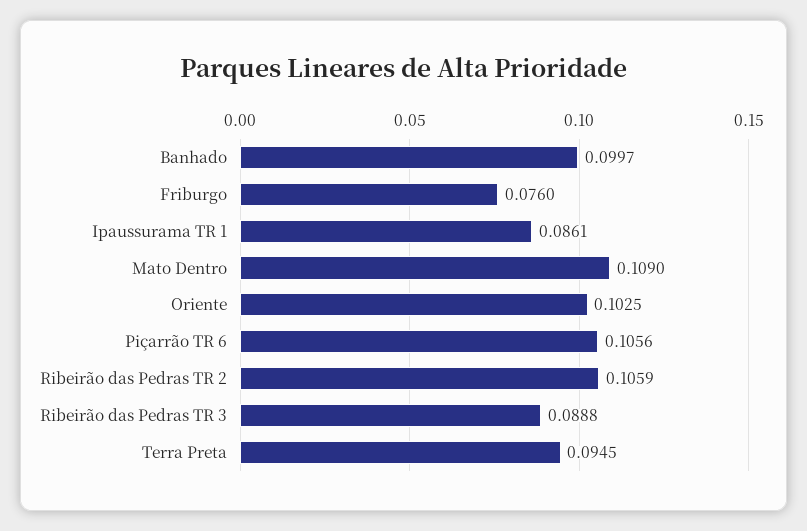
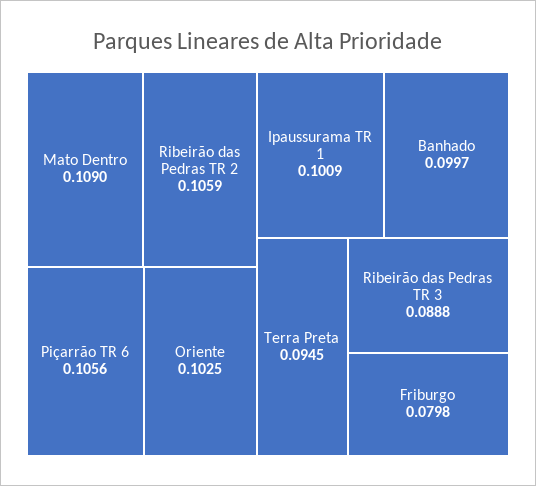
  {
    "Banhado": 0.0997,
-   "Friburgo": 0.076,
+   "Friburgo": 0.0798,
-   "Ipaussurama TR 1": 0.0861,
+   "Ipaussurama TR 1": 0.1009,
    "Mato Dentro": 0.109,
    "Oriente": 0.1025,
    "Piçarrão TR 6": 0.1056,
    "Ribeirão das Pedras TR 2": 0.1059,
    "Ribeirão das Pedras TR 3": 0.0888,
    "Terra Preta": 0.0945
  }

